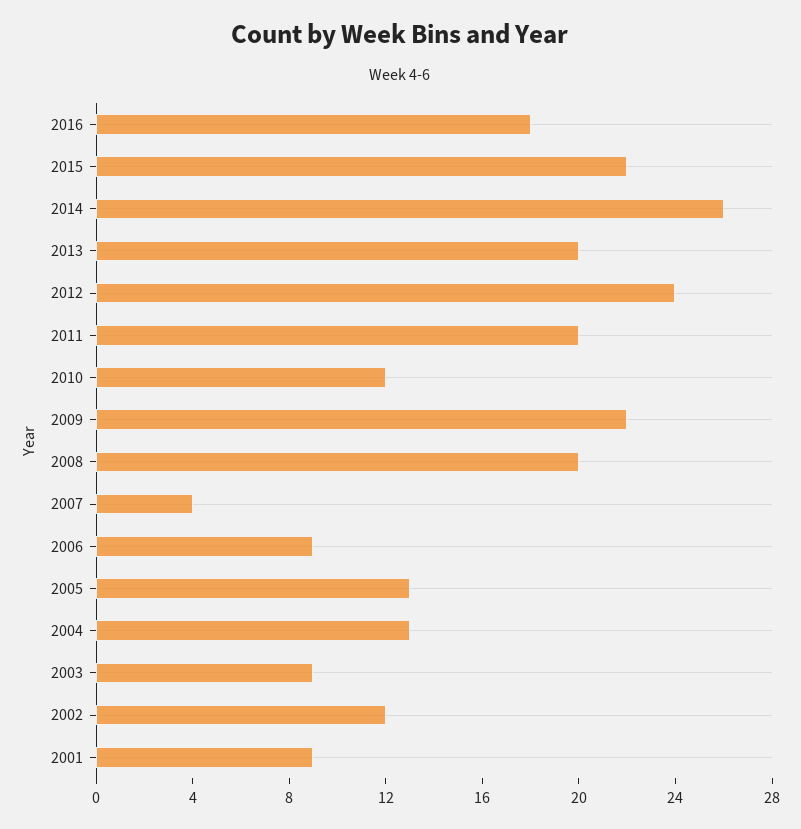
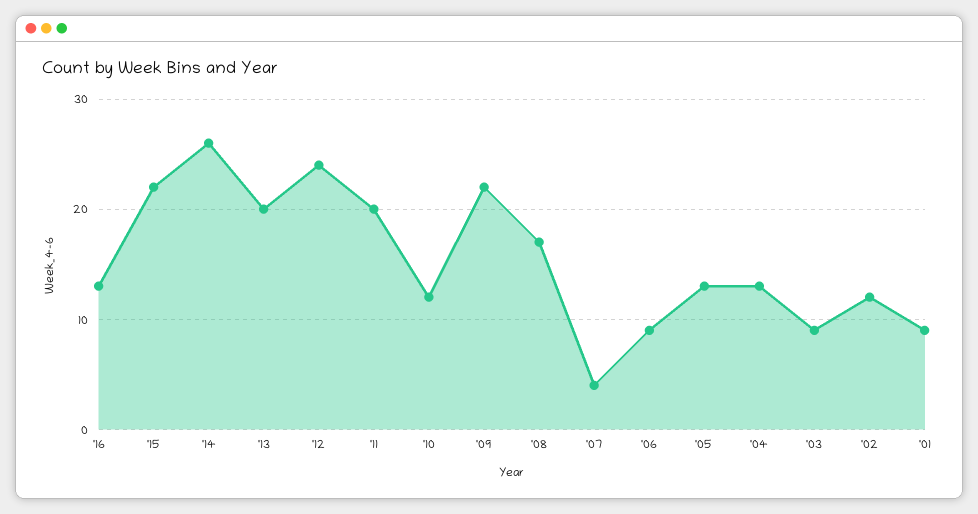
  {
-   "2016": 18,
+   "2016": 13,
    "2015": 22,
    "2014": 26,
    "2013": 20,
    "2012": 24,
    "2011": 20,
    "2010": 12,
    "2009": 22,
-   "2008": 20,
+   "2008": 17,
    "2007": 4,
    "2006": 9,
    "2005": 13,
    "2004": 13,
    "2003": 9,
    "2002": 12,
    "2001": 9
  }

